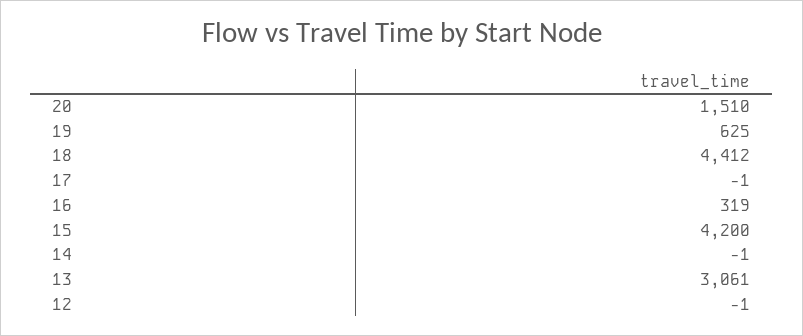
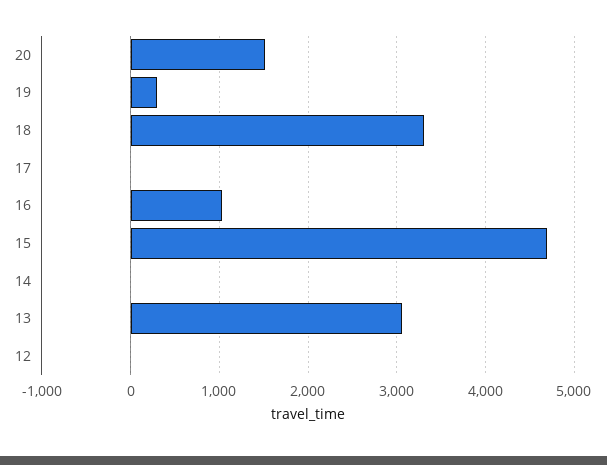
  {
    "20": 1510,
-   "19": 625,
+   "19": 300,
-   "18": 4412,
+   "18": 3300,
    "17": -1,
-   "16": 319,
+   "16": 1000,
-   "15": 4200,
+   "15": 4700,
    "14": -1,
    "13": 3061,
    "12": -1
  }

